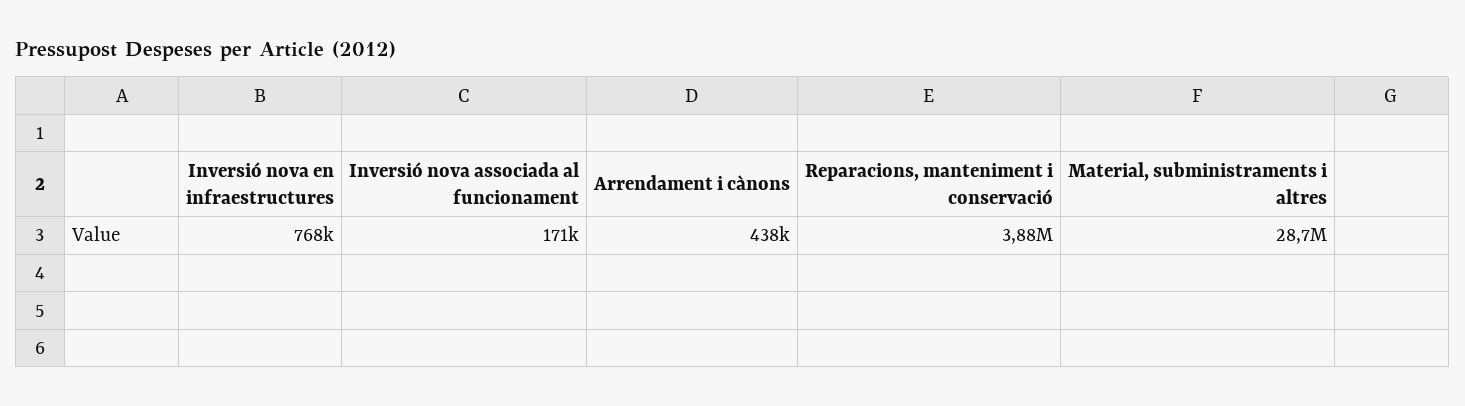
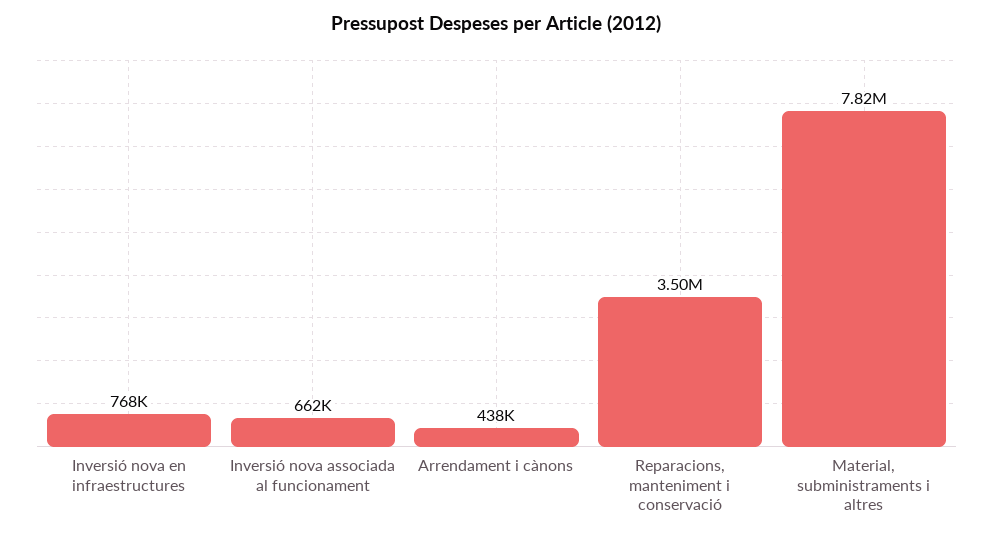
  {
    "Inversió nova en infraestructures": 768000,
-   "Inversió nova associada al funcionament": 171000,
+   "Inversió nova associada al funcionament": 662000,
    "Arrendament i cànons": 438000,
-   "Reparacions, manteniment i conservació": 3880000,
+   "Reparacions, manteniment i conservació": 3500000,
-   "Material, subministraments i altres": 28700000
+   "Material, subministraments i altres": 7820000
  }

